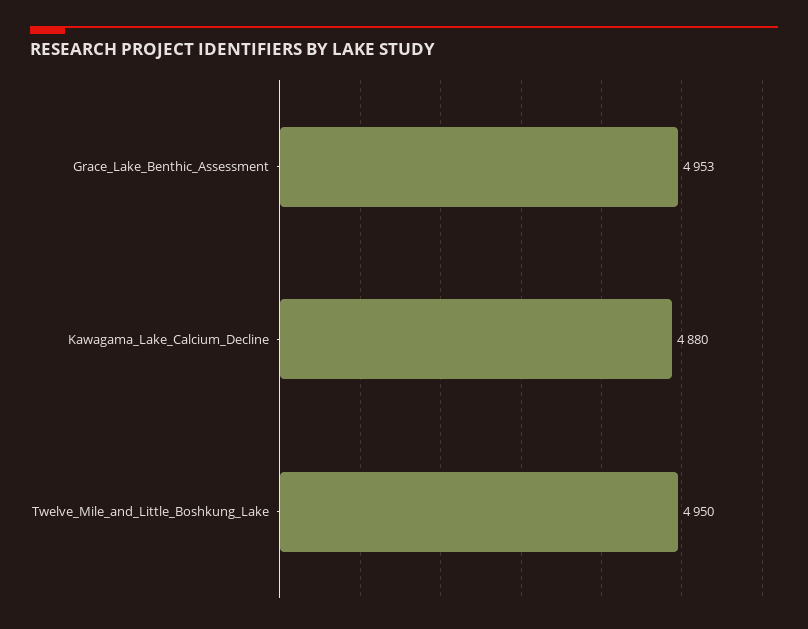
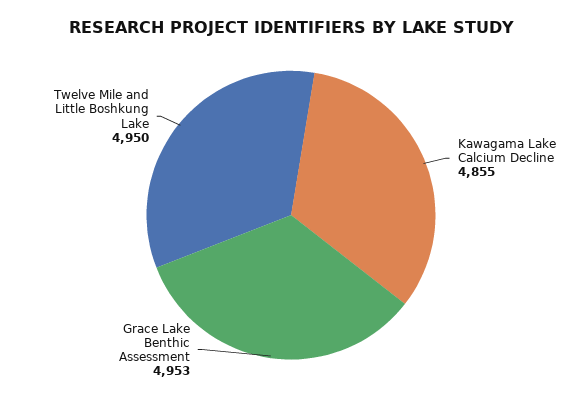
  {
    "Grace_Lake_Benthic_Assessment": 4953,
-   "Kawagama_Lake_Calcium_Decline": 4880,
+   "Kawagama_Lake_Calcium_Decline": 4855,
    "Twelve_Mile_and_Little_Boshkung_Lake": 4950
  }

